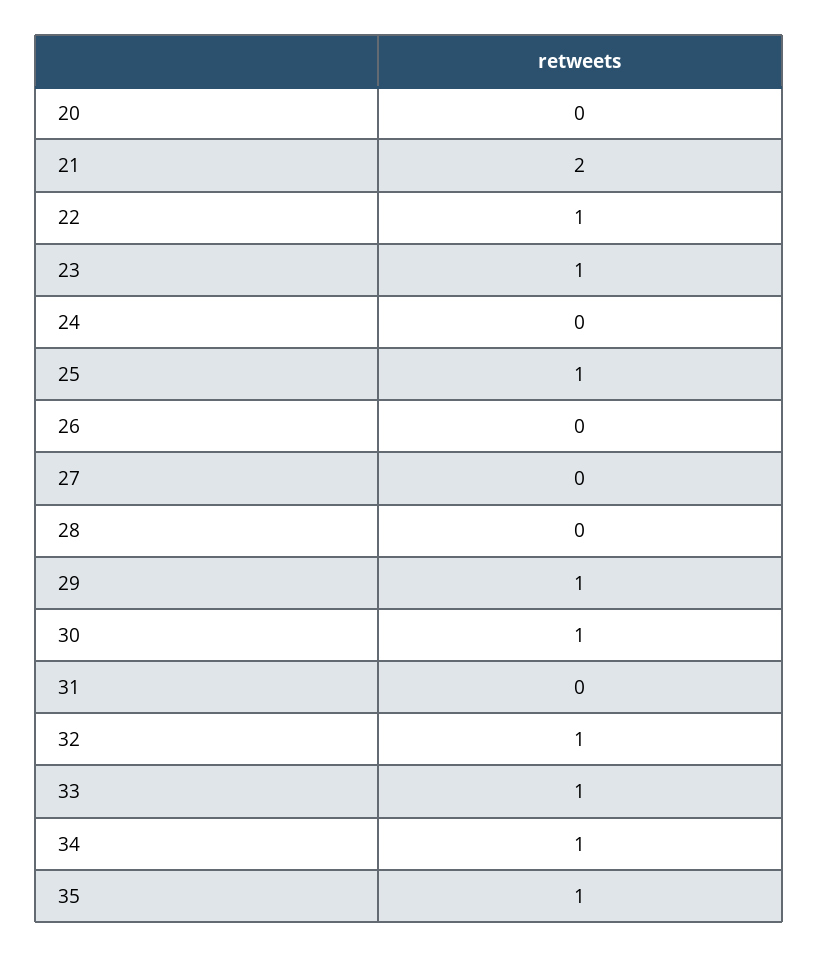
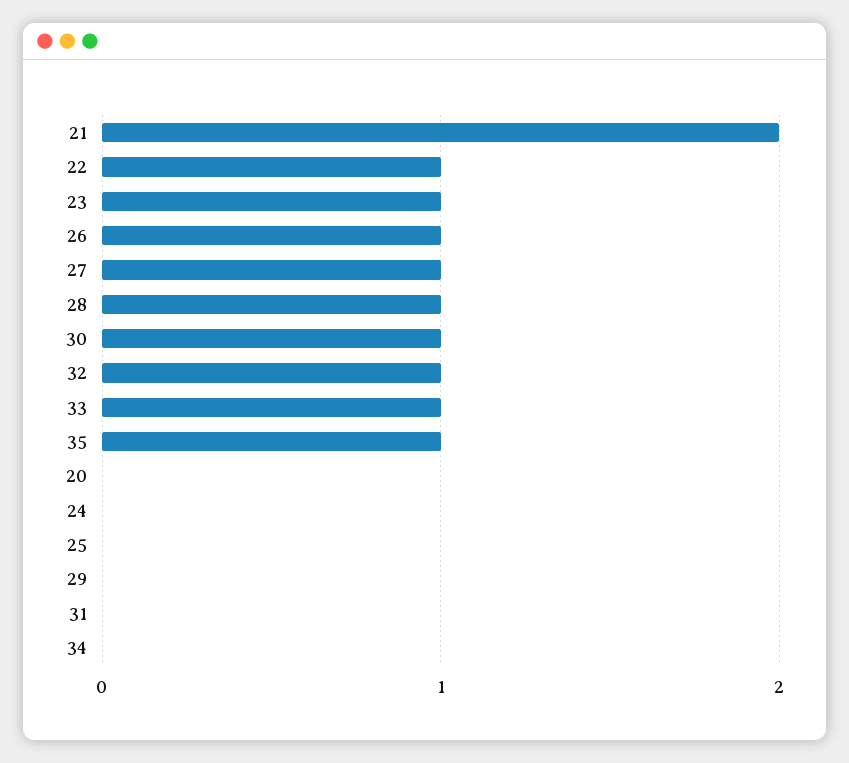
  {
    "20": 0,
    "21": 2,
    "22": 1,
    "23": 1,
    "24": 0,
-   "25": 1,
+   "25": 0,
-   "26": 0,
+   "26": 1,
-   "27": 0,
+   "27": 1,
-   "28": 0,
+   "28": 1,
-   "29": 1,
+   "29": 0,
    "30": 1,
    "31": 0,
    "32": 1,
    "33": 1,
-   "34": 1,
+   "34": 0,
    "35": 1
  }

